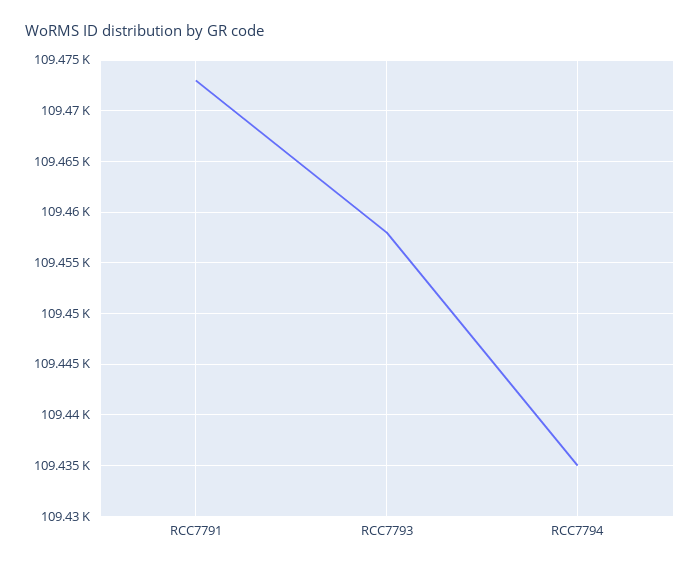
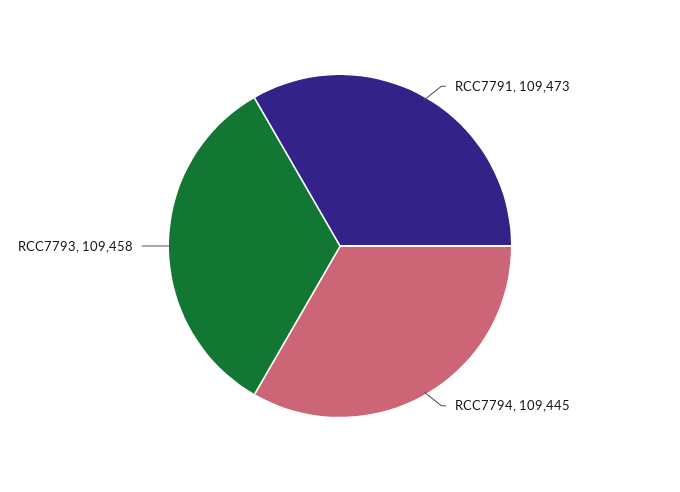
  {
    "RCC7791": 109473,
    "RCC7793": 109458,
-   "RCC7794": 109435
+   "RCC7794": 109445
  }

